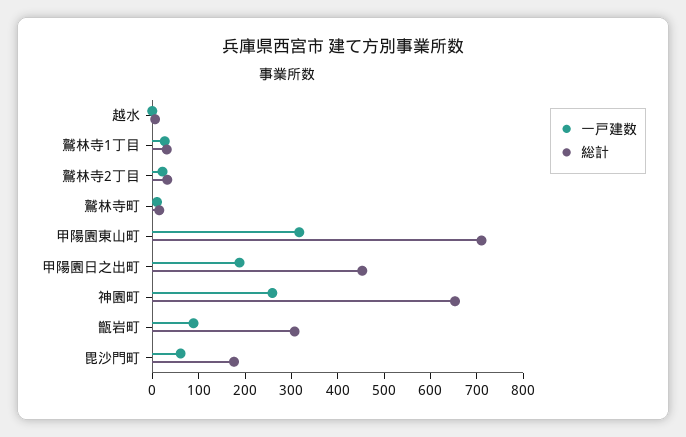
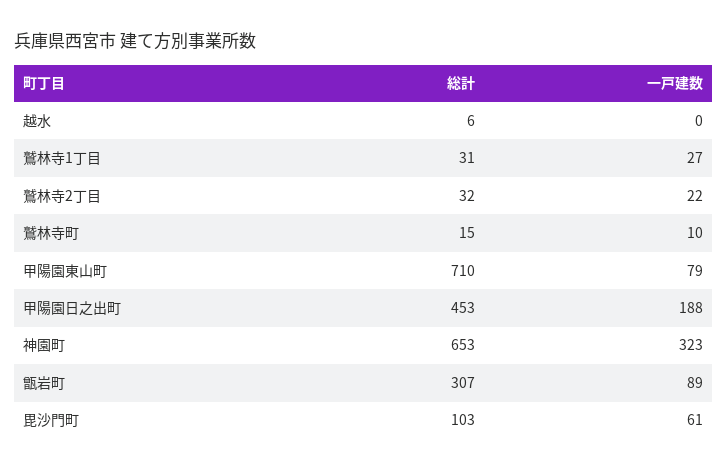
  {
    "一戸建数": {
      "越水": 0,
      "鷲林寺1丁目": 27,
      "鷲林寺2丁目": 22,
      "鷲林寺町": 10,
-     "甲陽園東山町": 320,
+     "甲陽園東山町": 79,
      "甲陽園日之出町": 188,
-     "神園町": 260,
+     "神園町": 323,
      "甑岩町": 89,
      "毘沙門町": 61
    },
    "総計": {
      "越水": 6,
      "鷲林寺1丁目": 31,
      "鷲林寺2丁目": 32,
      "鷲林寺町": 15,
      "甲陽園東山町": 710,
      "甲陽園日之出町": 453,
      "神園町": 653,
      "甑岩町": 307,
-     "毘沙門町": 180
+     "毘沙門町": 103
    }
  }

